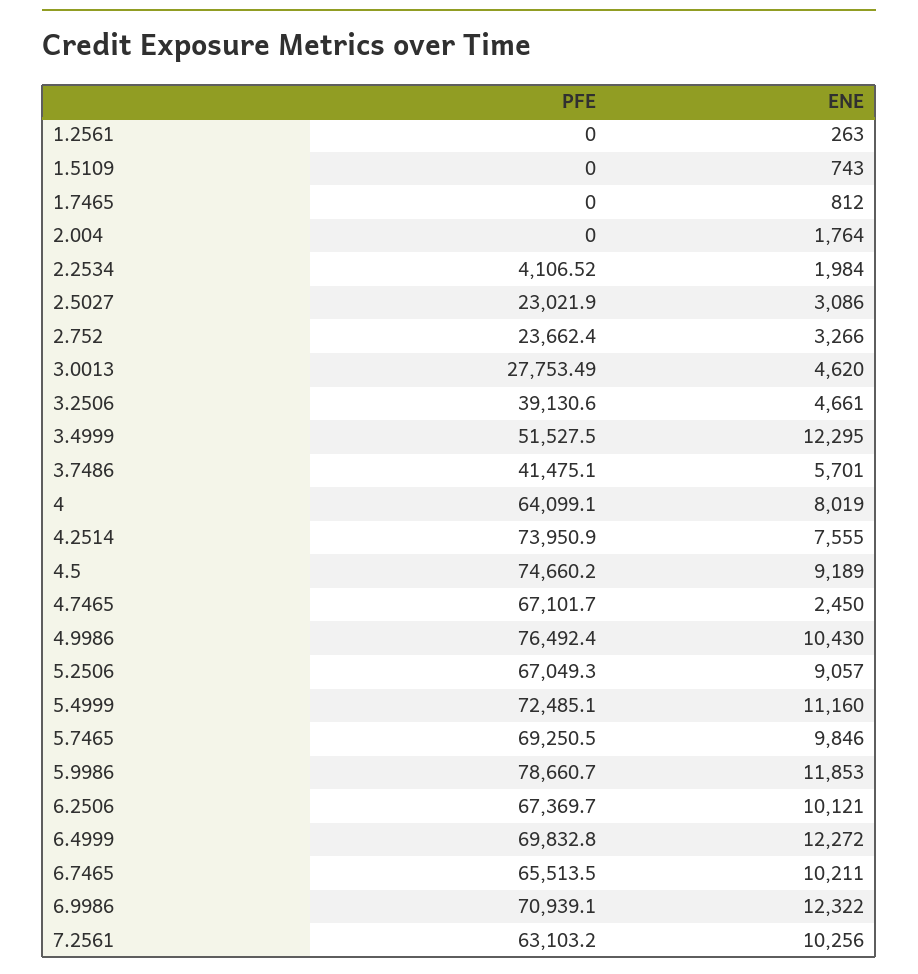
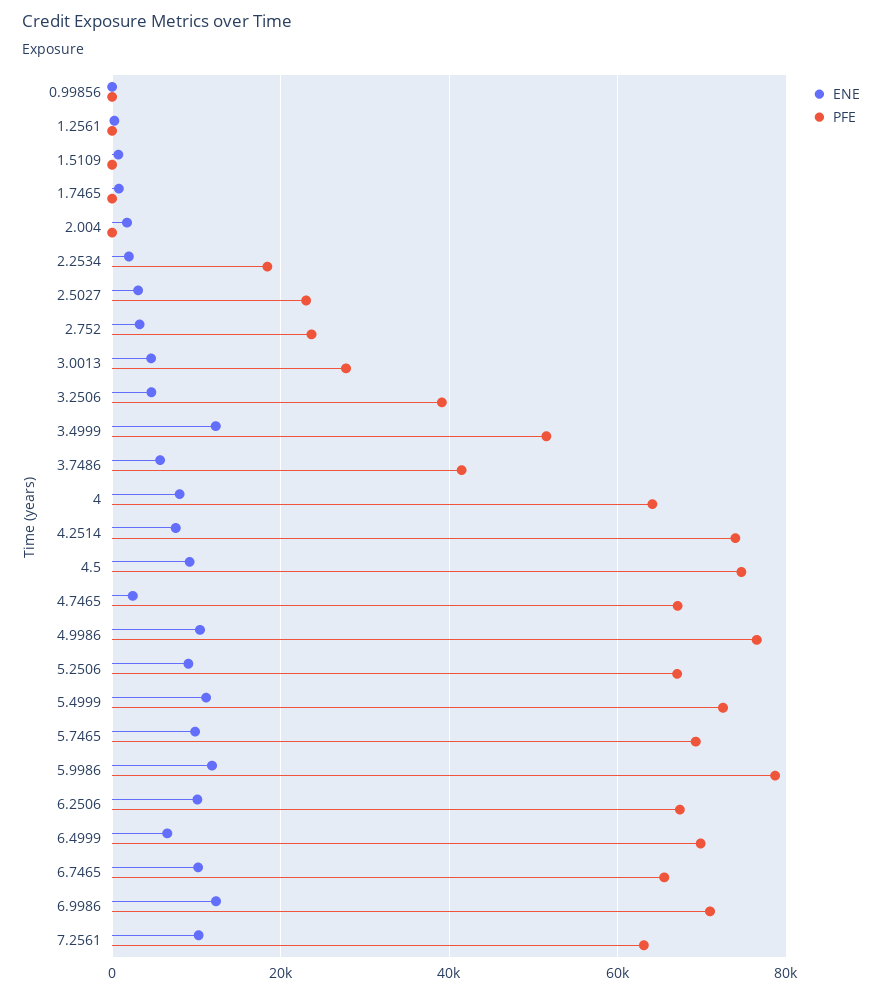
  {
    "PFE": {
      "1.2561": 0,
      "1.5109": 0,
      "1.7465": 0,
      "2.004": 0,
-     "2.2534": 4106.52,
+     "2.2534": 18000,
      "2.5027": 23021.9,
      "2.752": 23662.4,
      "3.0013": 27753.49,
      "3.2506": 39130.6,
      "3.4999": 51527.5,
      "3.7486": 41475.1,
      "4": 64099.1,
      "4.2514": 73950.9,
      "4.5": 74660.2,
      "4.7465": 67101.7,
      "4.9986": 76492.4,
      "5.2506": 67049.3,
      "5.4999": 72485.1,
      "5.7465": 69250.5,
      "5.9986": 78660.7,
      "6.2506": 67369.7,
      "6.4999": 69832.8,
      "6.7465": 65513.5,
      "6.9986": 70939.1,
-     "7.2561": 63103.2
+     "7.2561": 63103.2,
+     "0.99856": 0
    },
    "ENE": {
      "1.2561": 263,
      "1.5109": 743,
      "1.7465": 812,
      "2.004": 1764,
      "2.2534": 1984,
      "2.5027": 3086,
      "2.752": 3266,
      "3.0013": 4620,
      "3.2506": 4661,
      "3.4999": 12295,
      "3.7486": 5701,
      "4": 8019,
      "4.2514": 7555,
      "4.5": 9189,
      "4.7465": 2450,
      "4.9986": 10430,
      "5.2506": 9057,
      "5.4999": 11160,
      "5.7465": 9846,
      "5.9986": 11853,
      "6.2506": 10121,
-     "6.4999": 12272,
+     "6.4999": 6000,
      "6.7465": 10211,
      "6.9986": 12322,
-     "7.2561": 10256
+     "7.2561": 10256,
+     "0.99856": 0
    }
  }

